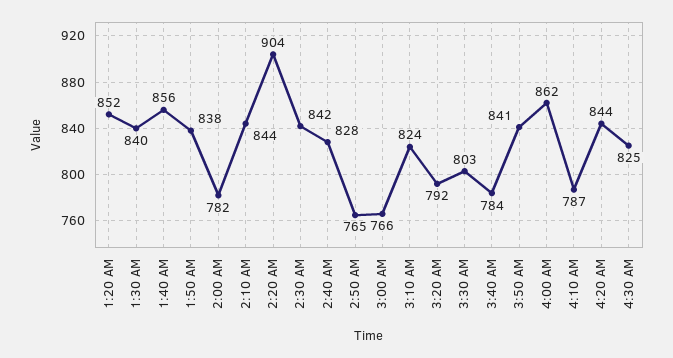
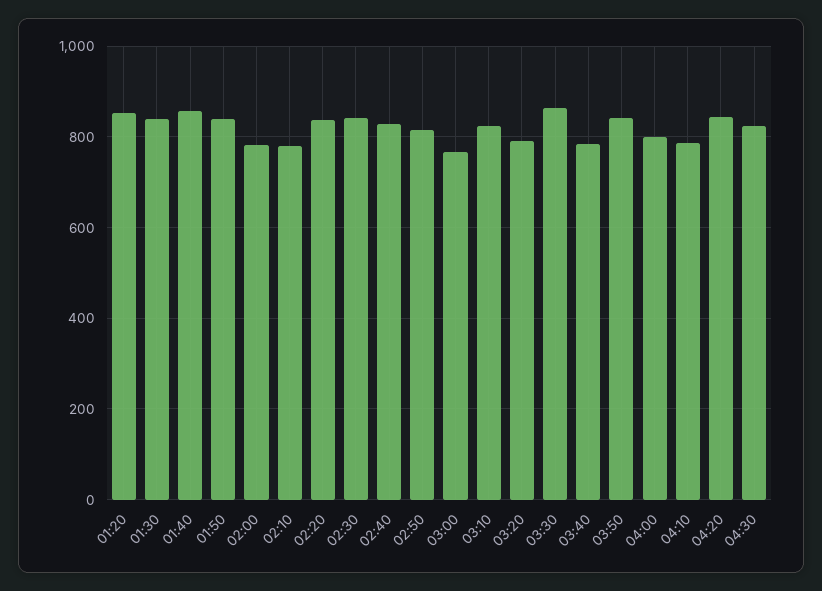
  {
    "1:20 AM": 852,
    "1:30 AM": 840,
    "1:40 AM": 856,
    "1:50 AM": 838,
    "2:00 AM": 782,
-   "2:10 AM": 844,
+   "2:10 AM": 780,
-   "2:20 AM": 904,
+   "2:20 AM": 840,
    "2:30 AM": 842,
    "2:40 AM": 828,
-   "2:50 AM": 765,
+   "2:50 AM": 820,
    "3:00 AM": 766,
    "3:10 AM": 824,
    "3:20 AM": 792,
-   "3:30 AM": 803,
+   "3:30 AM": 860,
    "3:40 AM": 784,
    "3:50 AM": 841,
-   "4:00 AM": 862,
+   "4:00 AM": 800,
    "4:10 AM": 787,
    "4:20 AM": 844,
    "4:30 AM": 825
  }

